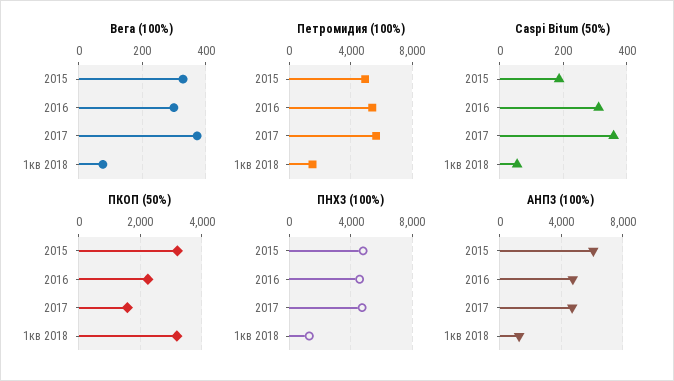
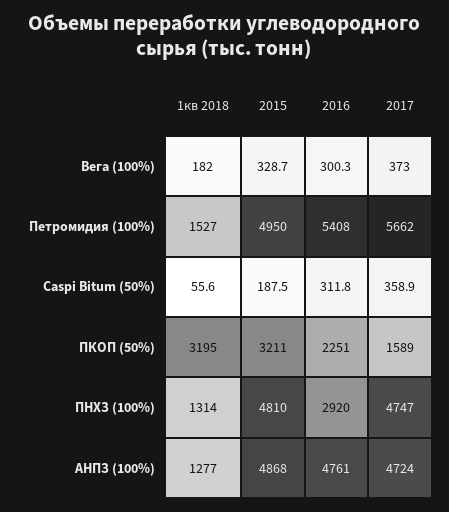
  {
    "Вега (100%)": {
      "2015": 328.7,
      "2016": 300.3,
      "2017": 373,
-     "1кв 2018": 80
+     "1кв 2018": 182
    },
    "Петромидия (100%)": {
      "2015": 4950,
      "2016": 5408,
      "2017": 5662,
      "1кв 2018": 1527
    },
    "Caspi Bitum (50%)": {
      "2015": 187.5,
      "2016": 311.8,
      "2017": 358.9,
      "1кв 2018": 55.6
    },
    "ПКОП (50%)": {
      "2015": 3211,
      "2016": 2251,
      "2017": 1589,
      "1кв 2018": 3195
    },
    "ПНХЗ (100%)": {
      "2015": 4810,
-     "2016": 4500,
+     "2016": 2920,
      "2017": 4747,
      "1кв 2018": 1314
    },
    "АНПЗ (100%)": {
-     "2015": 6000,
+     "2015": 4868,
      "2016": 4761,
      "2017": 4724,
      "1кв 2018": 1277
    }
  }

